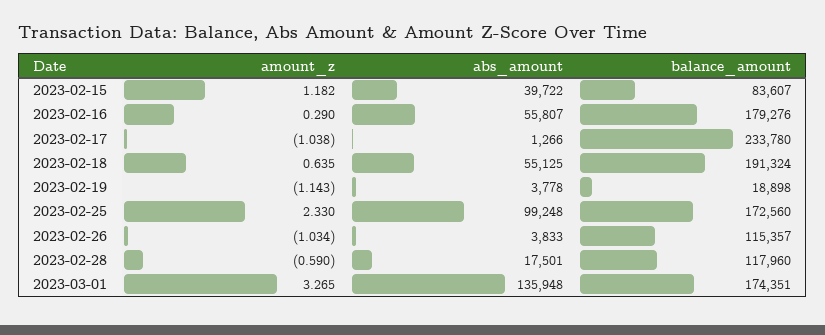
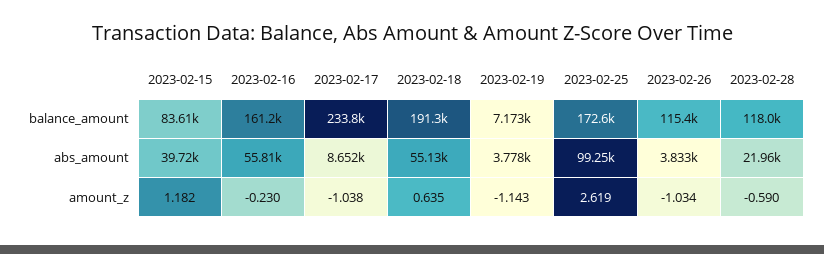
  {
    "amount_z": {
      "2023-02-15": 1.182,
-     "2023-02-16": 0.29,
+     "2023-02-16": -0.23,
      "2023-02-17": -1.038,
      "2023-02-18": 0.635,
      "2023-02-19": -1.143,
-     "2023-02-25": 2.33,
+     "2023-02-25": 2.619,
      "2023-02-26": -1.034,
-     "2023-02-28": -0.59,
+     "2023-02-28": -0.59
-     "2023-03-01": 3.265
    },
    "abs_amount": {
      "2023-02-15": 39722,
      "2023-02-16": 55807,
-     "2023-02-17": 1266,
+     "2023-02-17": 8652,
      "2023-02-18": 55125,
      "2023-02-19": 3778,
      "2023-02-25": 99248,
      "2023-02-26": 3833,
-     "2023-02-28": 17501,
+     "2023-02-28": 21960
-     "2023-03-01": 135948
    },
    "balance_amount": {
      "2023-02-15": 83607,
-     "2023-02-16": 179276,
+     "2023-02-16": 161200,
      "2023-02-17": 233780,
      "2023-02-18": 191324,
-     "2023-02-19": 18898,
+     "2023-02-19": 7173,
      "2023-02-25": 172560,
      "2023-02-26": 115357,
-     "2023-02-28": 117960,
+     "2023-02-28": 117960
-     "2023-03-01": 174351
    }
  }

